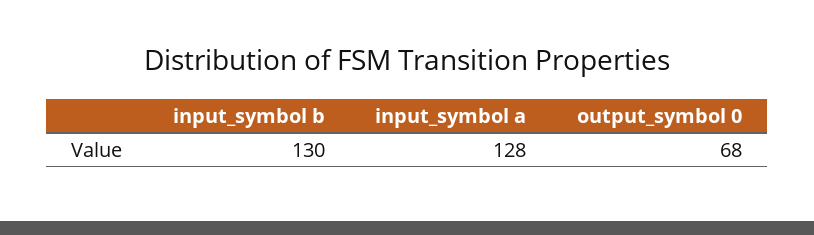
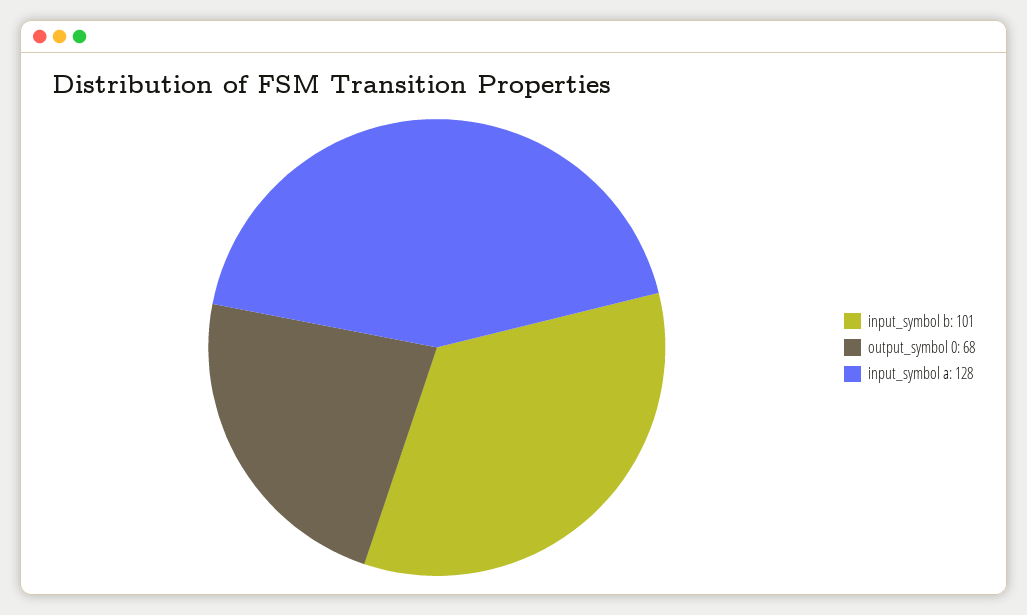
  {
-   "input_symbol b": 130,
+   "input_symbol b": 101,
    "input_symbol a": 128,
    "output_symbol 0": 68
  }

